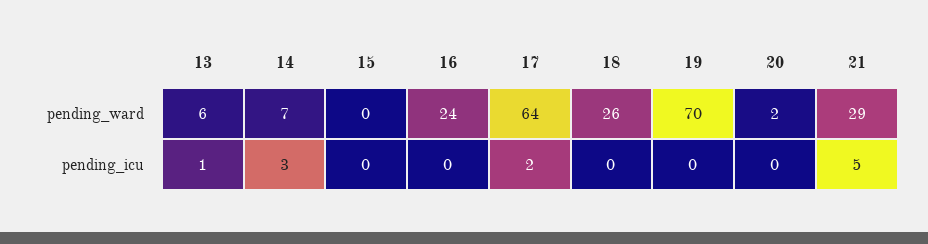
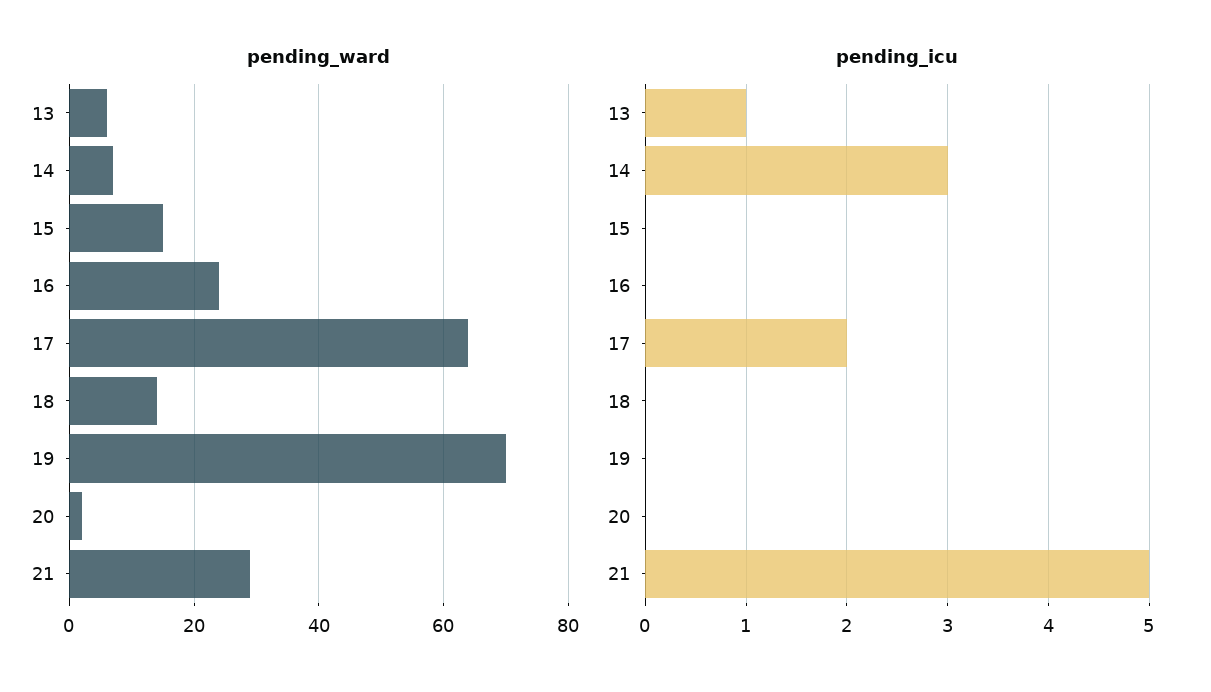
  {
    "pending_ward": {
      "13": 6,
      "14": 7,
-     "15": 0,
+     "15": 15,
      "16": 24,
      "17": 64,
-     "18": 26,
+     "18": 15,
      "19": 70,
      "20": 2,
      "21": 29
    },
    "pending_icu": {
      "13": 1,
      "14": 3,
      "15": 0,
      "16": 0,
      "17": 2,
      "18": 0,
      "19": 0,
      "20": 0,
      "21": 5
    }
  }

